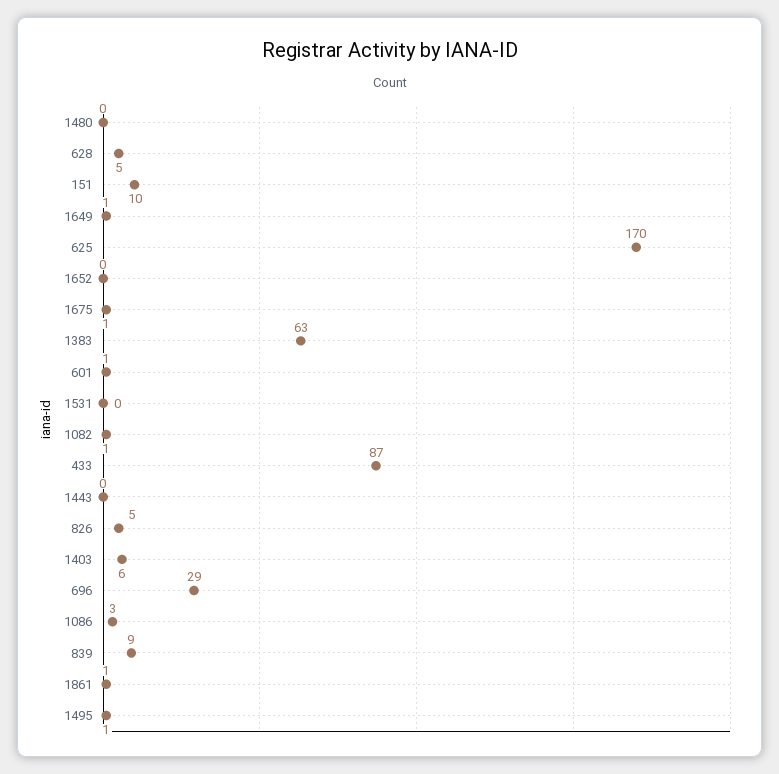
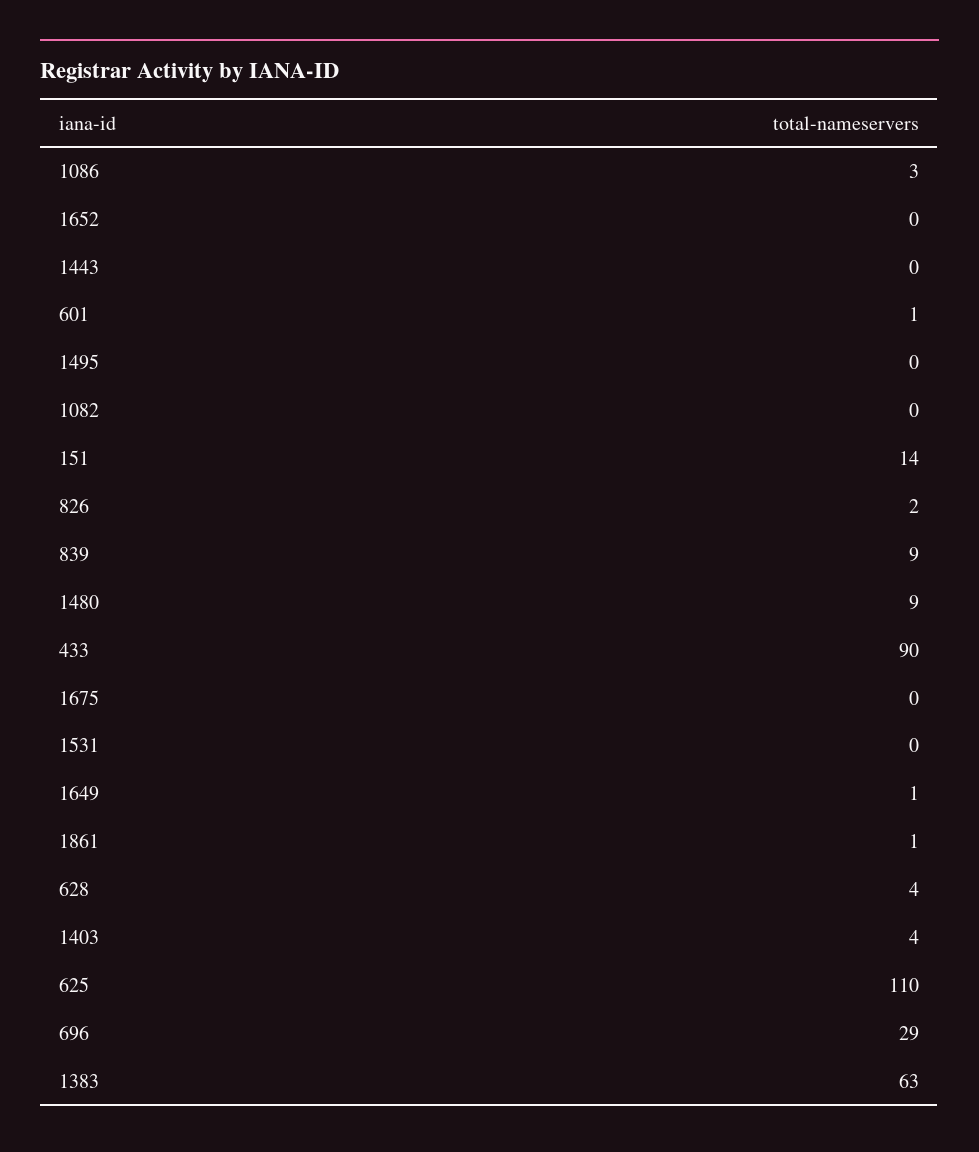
  {
-   "1480": 0,
+   "1480": 9,
-   "628": 5,
+   "628": 4,
-   "151": 10,
+   "151": 14,
    "1649": 1,
-   "625": 170,
+   "625": 110,
    "1652": 0,
-   "1675": 1,
+   "1675": 0,
    "1383": 63,
    "601": 1,
    "1531": 0,
-   "1082": 1,
+   "1082": 0,
-   "433": 87,
+   "433": 90,
    "1443": 0,
-   "826": 5,
+   "826": 2,
-   "1403": 6,
+   "1403": 4,
    "696": 29,
    "1086": 3,
    "839": 9,
    "1861": 1,
-   "1495": 1
+   "1495": 0
  }

